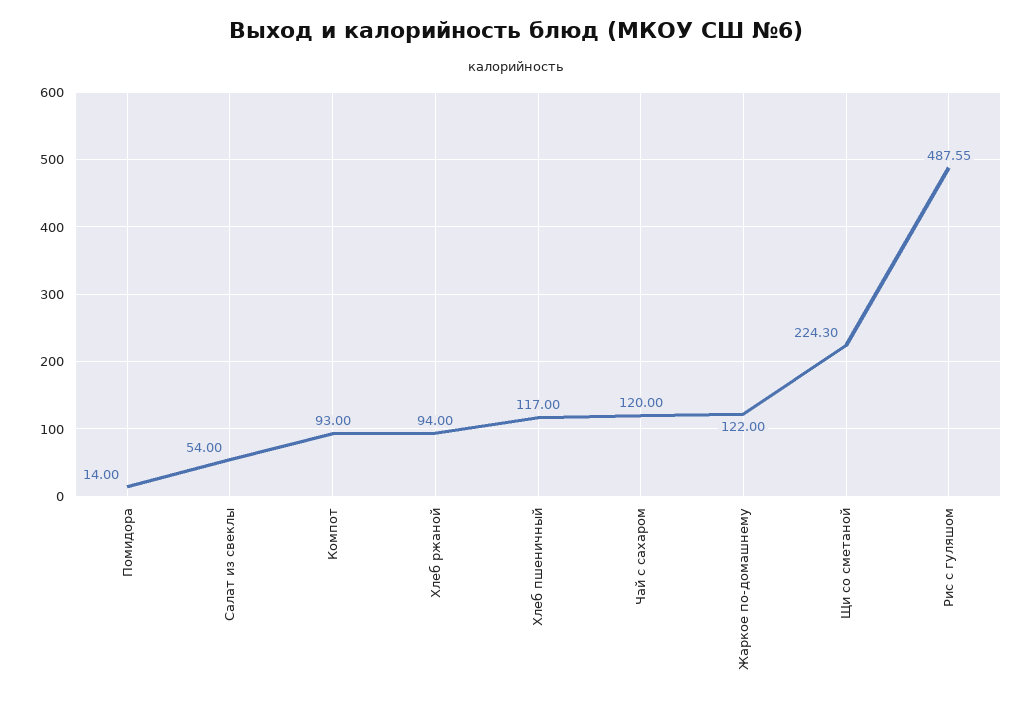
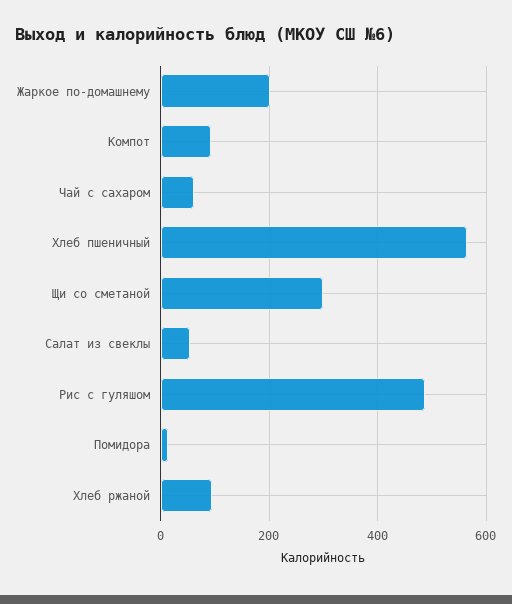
  {
    "Помидора": 14,
    "Салат из свеклы": 54,
    "Компот": 93,
    "Хлеб ржаной": 94,
-   "Хлеб пшеничный": 117,
+   "Хлеб пшеничный": 560,
-   "Чай с сахаром": 120,
+   "Чай с сахаром": 60,
-   "Жаркое по-домашнему": 122,
+   "Жаркое по-домашнему": 200,
-   "Щи со сметаной": 224.3,
+   "Щи со сметаной": 300,
    "Рис с гуляшом": 487.55
  }

